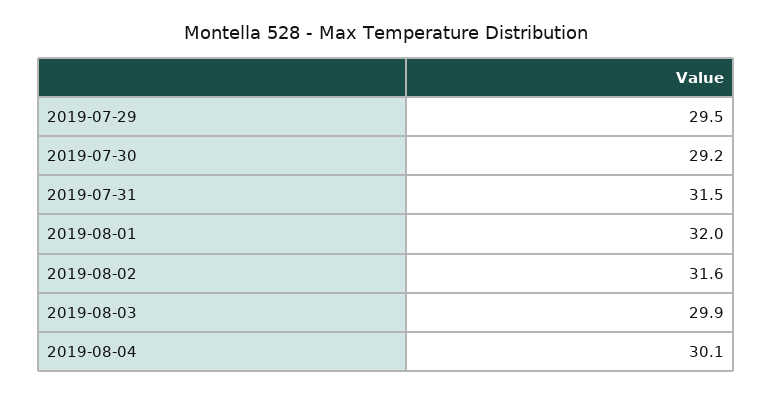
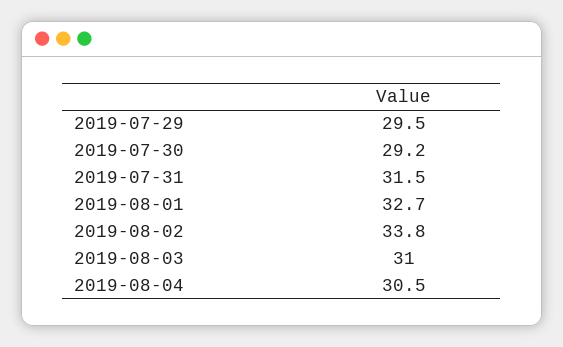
  {
    "2019-07-29": 29.5,
    "2019-07-30": 29.2,
    "2019-07-31": 31.5,
-   "2019-08-01": 32,
+   "2019-08-01": 32.7,
-   "2019-08-02": 31.6,
+   "2019-08-02": 33.8,
-   "2019-08-03": 29.9,
+   "2019-08-03": 31,
-   "2019-08-04": 30.1
+   "2019-08-04": 30.5
  }

